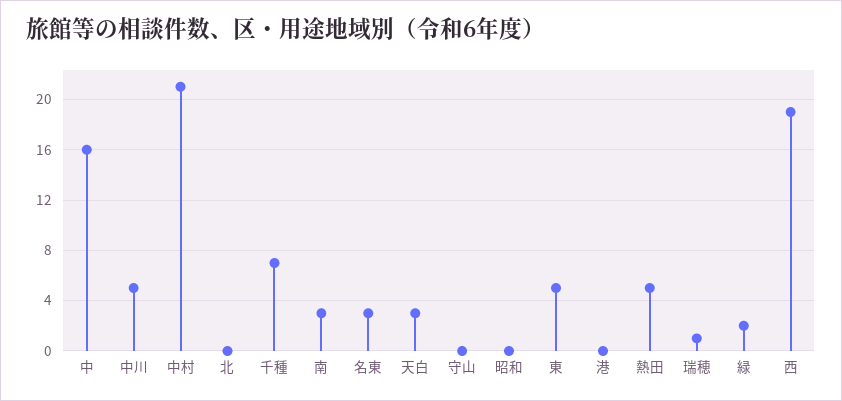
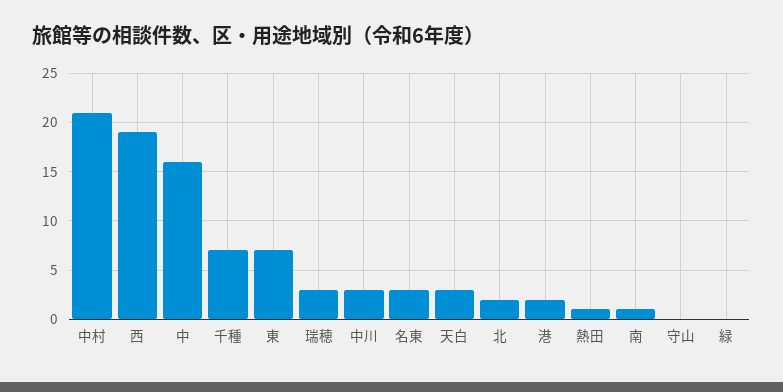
  {
    "中": 16,
-   "中川": 5,
+   "中川": 3,
    "中村": 21,
-   "北": 0,
+   "北": 2,
    "千種": 7,
-   "南": 3,
+   "南": 1,
    "名東": 3,
    "天白": 3,
    "守山": 0,
-   "昭和": 0,
-   "東": 5,
+   "東": 7,
-   "港": 0,
+   "港": 2,
-   "熱田": 5,
+   "熱田": 1,
-   "瑞穂": 1,
+   "瑞穂": 3,
-   "緑": 2,
+   "緑": 0,
    "西": 19
  }

